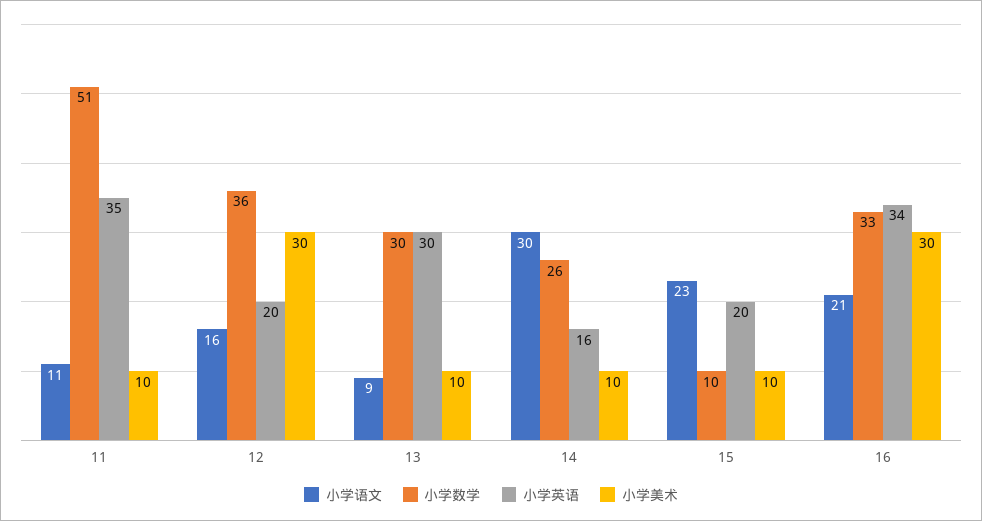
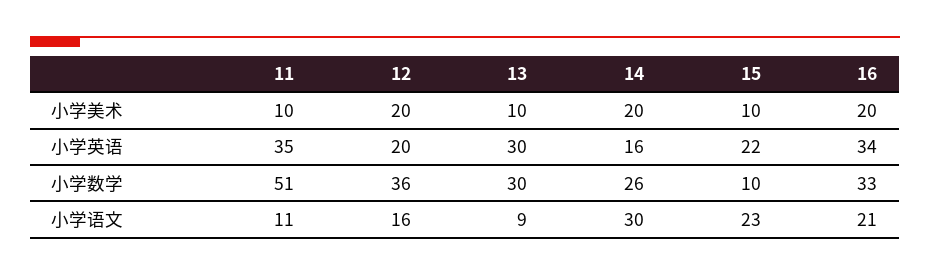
  {
    "小学语文": {
      "11": 11,
      "12": 16,
      "13": 9,
      "14": 30,
      "15": 23,
      "16": 21
    },
    "小学数学": {
      "11": 51,
      "12": 36,
      "13": 30,
      "14": 26,
      "15": 10,
      "16": 33
    },
    "小学英语": {
      "11": 35,
      "12": 20,
      "13": 30,
      "14": 16,
-     "15": 20,
+     "15": 22,
      "16": 34
    },
    "小学美术": {
      "11": 10,
-     "12": 30,
+     "12": 20,
      "13": 10,
-     "14": 10,
+     "14": 20,
      "15": 10,
-     "16": 30
+     "16": 20
    }
  }

